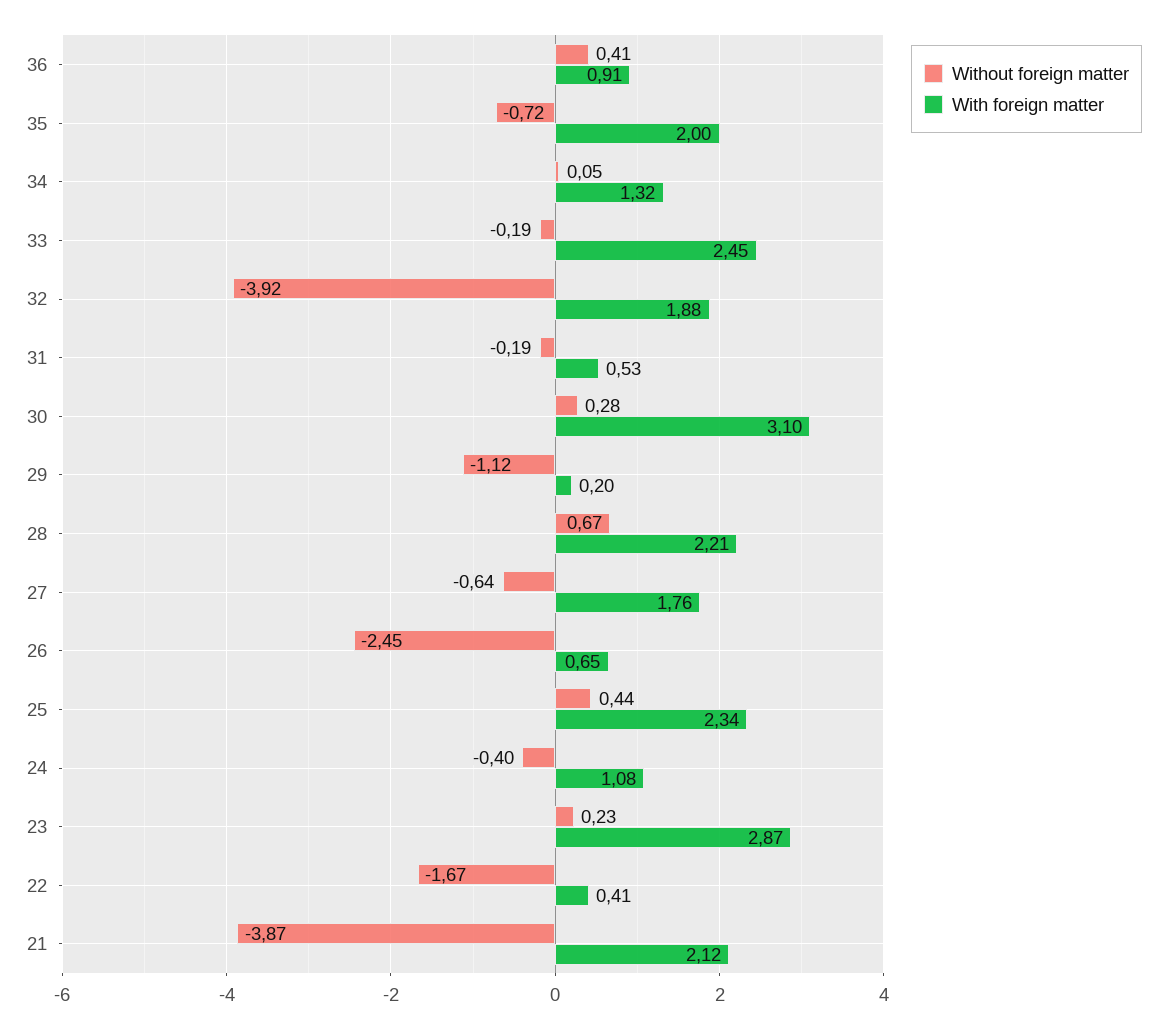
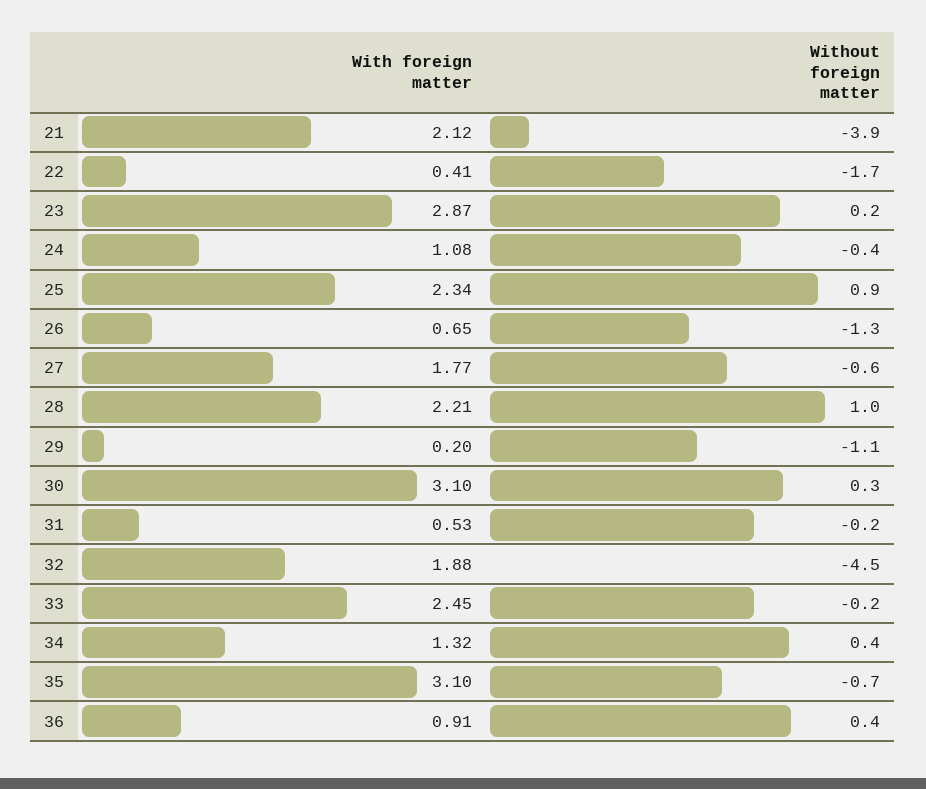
  {
    "Without foreign matter": {
      "36": 0.41,
      "35": -0.72,
-     "34": 0.05,
+     "34": 0.4,
      "33": -0.19,
-     "32": -3.92,
+     "32": -4.5,
      "31": -0.19,
      "30": 0.28,
      "29": -1.12,
-     "28": 0.67,
+     "28": 1,
      "27": -0.64,
-     "26": -2.45,
+     "26": -1.3,
-     "25": 0.44,
+     "25": 0.9,
      "24": -0.4,
      "23": 0.23,
      "22": -1.67,
      "21": -3.87
    },
    "With foreign matter": {
      "36": 0.91,
-     "35": 2,
+     "35": 3.1,
      "34": 1.32,
      "33": 2.45,
      "32": 1.88,
      "31": 0.53,
      "30": 3.1,
      "29": 0.2,
      "28": 2.21,
-     "27": 1.76,
+     "27": 1.77,
      "26": 0.65,
      "25": 2.34,
      "24": 1.08,
      "23": 2.87,
      "22": 0.41,
      "21": 2.12
    }
  }

